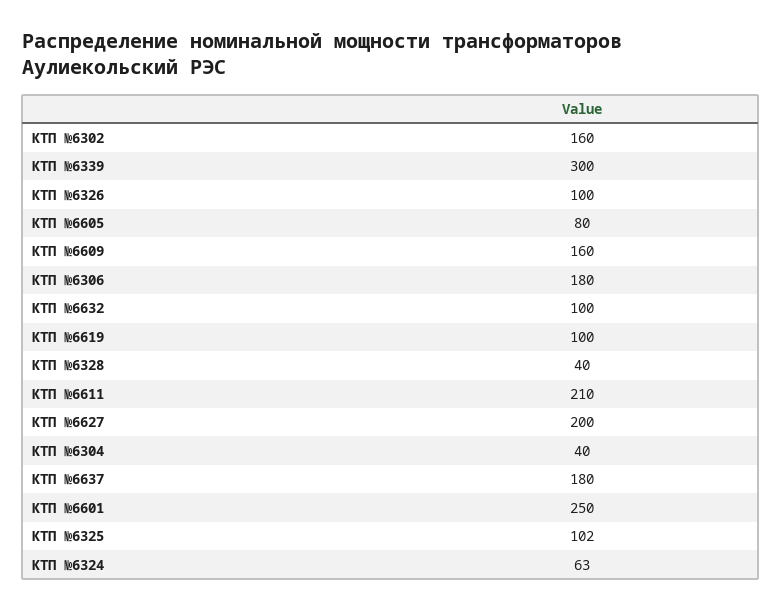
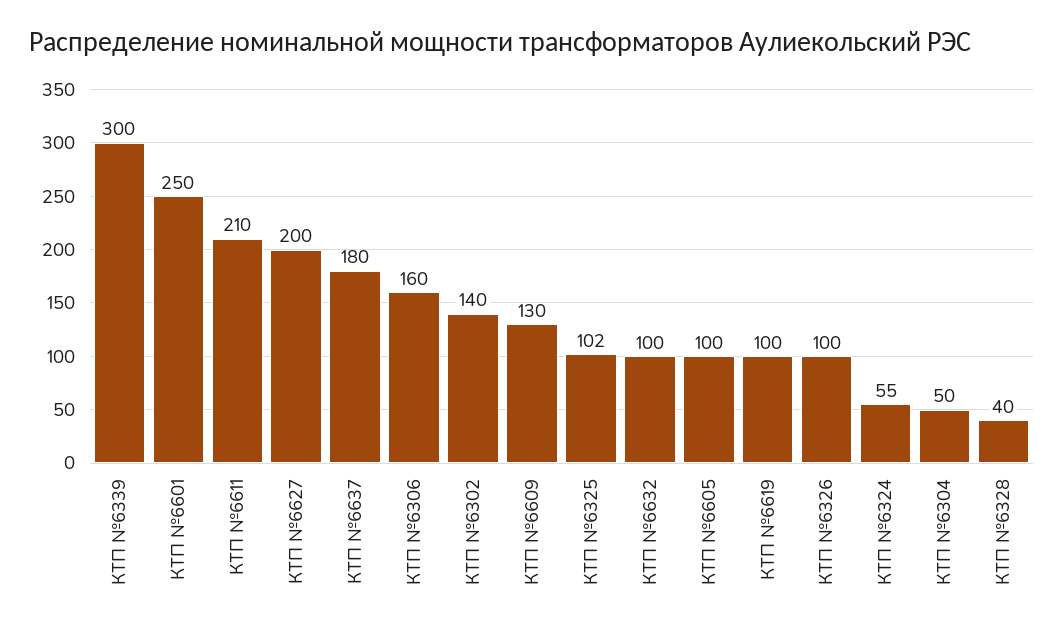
  {
-   "КТП №6302": 160,
+   "КТП №6302": 140,
    "КТП №6339": 300,
    "КТП №6326": 100,
-   "КТП №6605": 80,
+   "КТП №6605": 100,
-   "КТП №6609": 160,
+   "КТП №6609": 130,
-   "КТП №6306": 180,
+   "КТП №6306": 160,
    "КТП №6632": 100,
    "КТП №6619": 100,
    "КТП №6328": 40,
    "КТП №6611": 210,
    "КТП №6627": 200,
-   "КТП №6304": 40,
+   "КТП №6304": 50,
    "КТП №6637": 180,
    "КТП №6601": 250,
    "КТП №6325": 102,
-   "КТП №6324": 63
+   "КТП №6324": 55
  }

